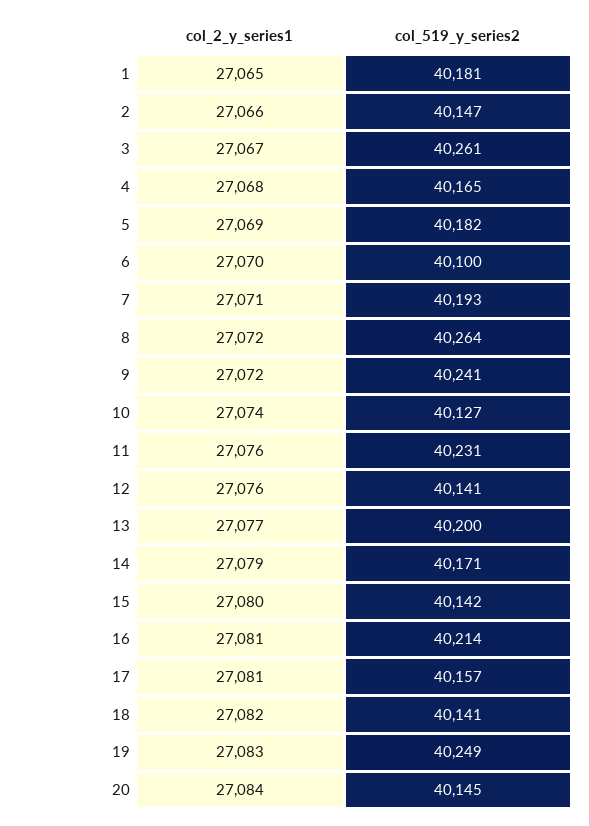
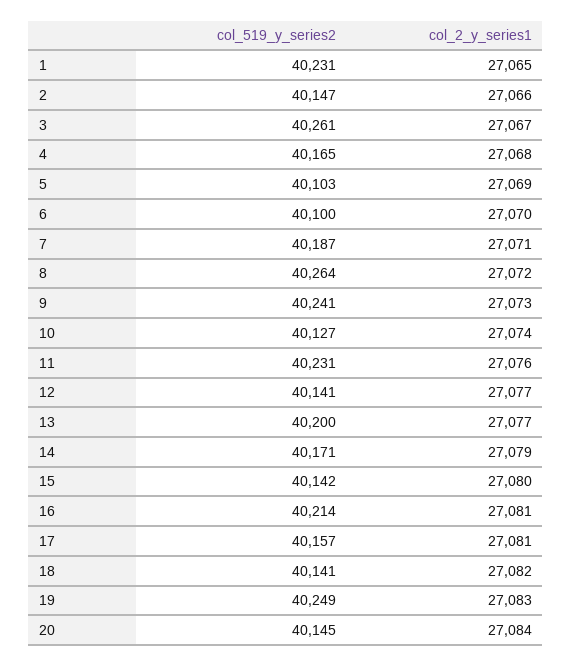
  {
    "col_2_y_series1": {
      "1": 27065,
      "2": 27066,
      "3": 27067,
      "4": 27068,
      "5": 27069,
      "6": 27070,
      "7": 27071,
      "8": 27072,
-     "9": 27072,
+     "9": 27073,
      "10": 27074,
      "11": 27076,
-     "12": 27076,
+     "12": 27077,
      "13": 27077,
      "14": 27079,
      "15": 27080,
      "16": 27081,
      "17": 27081,
      "18": 27082,
      "19": 27083,
      "20": 27084
    },
    "col_519_y_series2": {
-     "1": 40181,
+     "1": 40231,
      "2": 40147,
      "3": 40261,
      "4": 40165,
-     "5": 40182,
+     "5": 40103,
      "6": 40100,
-     "7": 40193,
+     "7": 40187,
      "8": 40264,
      "9": 40241,
      "10": 40127,
      "11": 40231,
      "12": 40141,
      "13": 40200,
      "14": 40171,
      "15": 40142,
      "16": 40214,
      "17": 40157,
      "18": 40141,
      "19": 40249,
      "20": 40145
    }
  }

